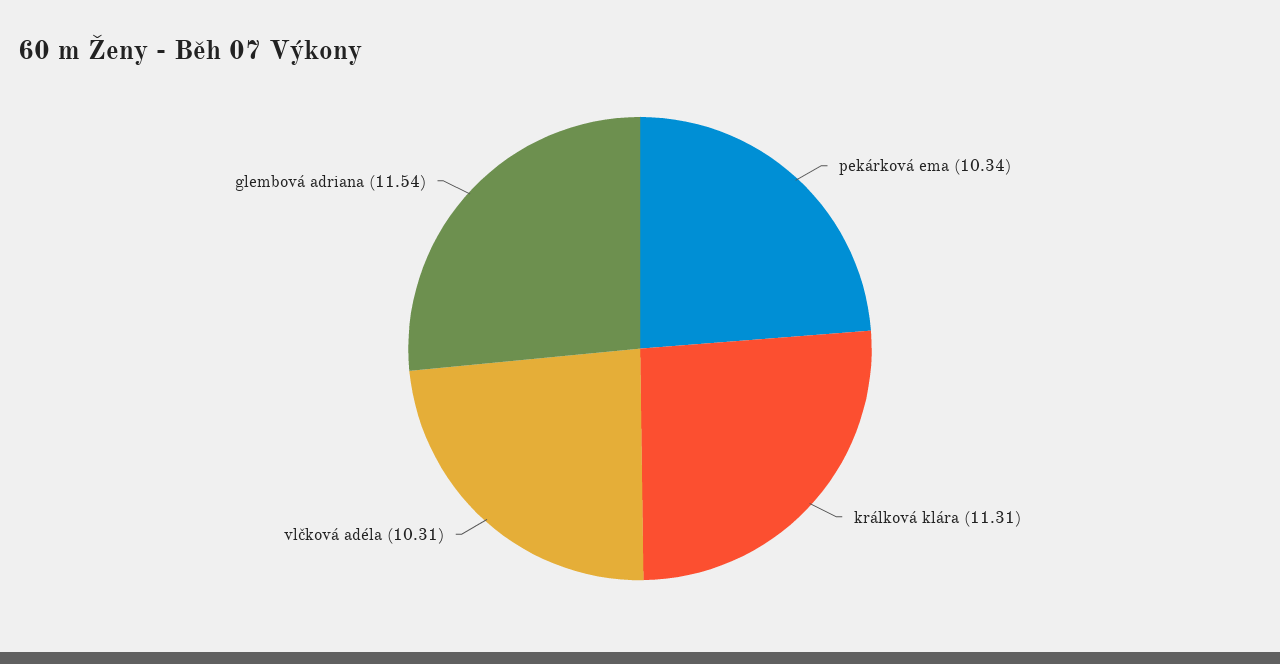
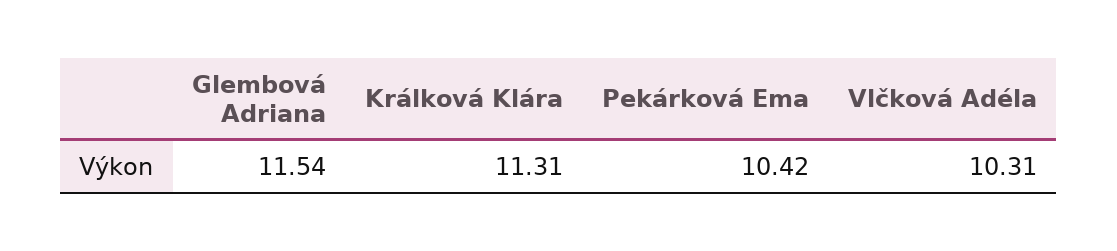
  {
-   "pekárková ema": 10.34,
+   "pekárková ema": 10.42,
    "králková klára": 11.31,
    "vlčková adéla": 10.31,
    "glembová adriana": 11.54
  }

